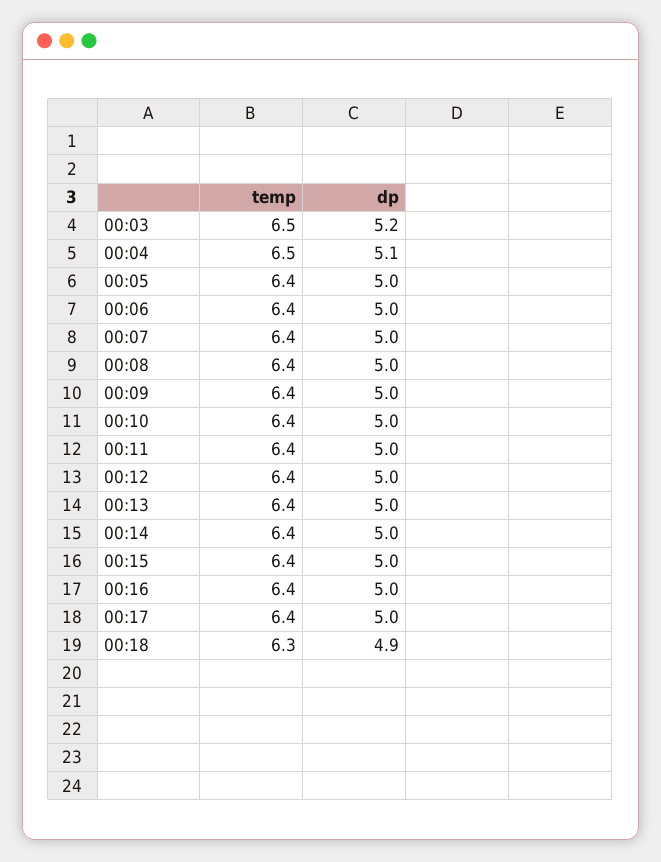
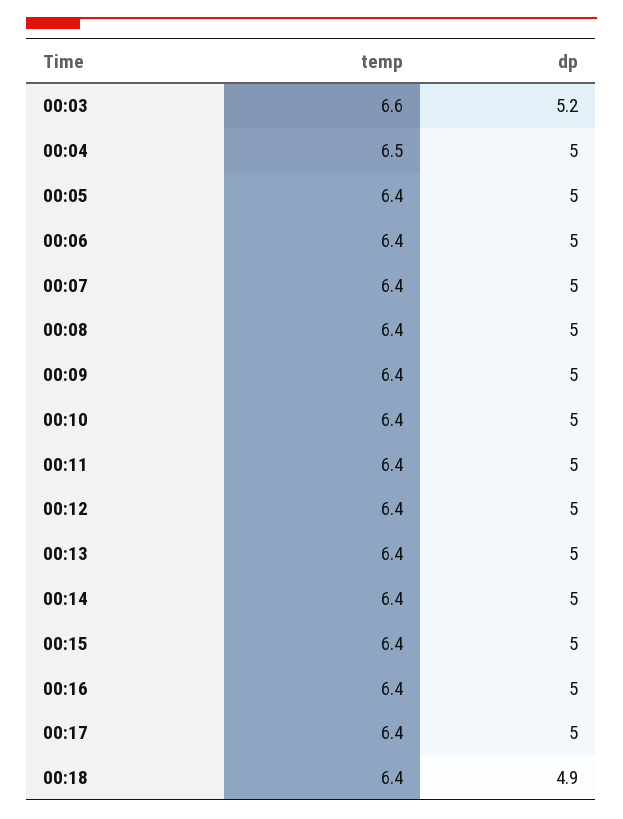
  {
    "temp": {
-     "00:03": 6.5,
+     "00:03": 6.6,
      "00:04": 6.5,
      "00:05": 6.4,
      "00:06": 6.4,
      "00:07": 6.4,
      "00:08": 6.4,
      "00:09": 6.4,
      "00:10": 6.4,
      "00:11": 6.4,
      "00:12": 6.4,
      "00:13": 6.4,
      "00:14": 6.4,
      "00:15": 6.4,
      "00:16": 6.4,
      "00:17": 6.4,
-     "00:18": 6.3
+     "00:18": 6.4
    },
    "dp": {
      "00:03": 5.2,
-     "00:04": 5.1,
+     "00:04": 5,
      "00:05": 5,
      "00:06": 5,
      "00:07": 5,
      "00:08": 5,
      "00:09": 5,
      "00:10": 5,
      "00:11": 5,
      "00:12": 5,
      "00:13": 5,
      "00:14": 5,
      "00:15": 5,
      "00:16": 5,
      "00:17": 5,
      "00:18": 4.9
    }
  }

